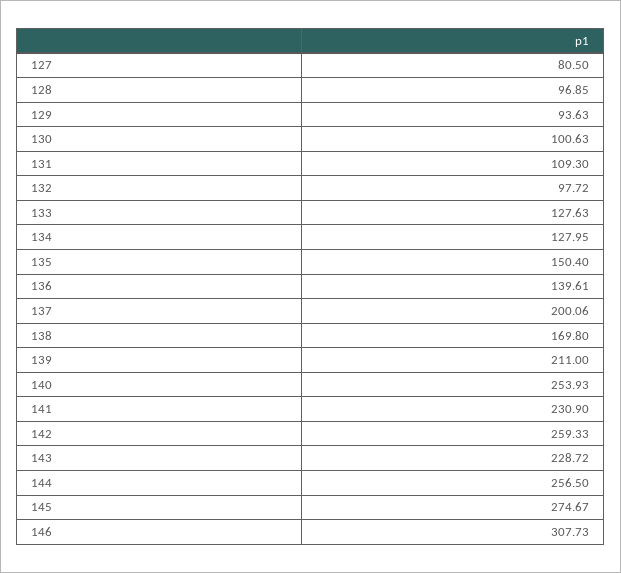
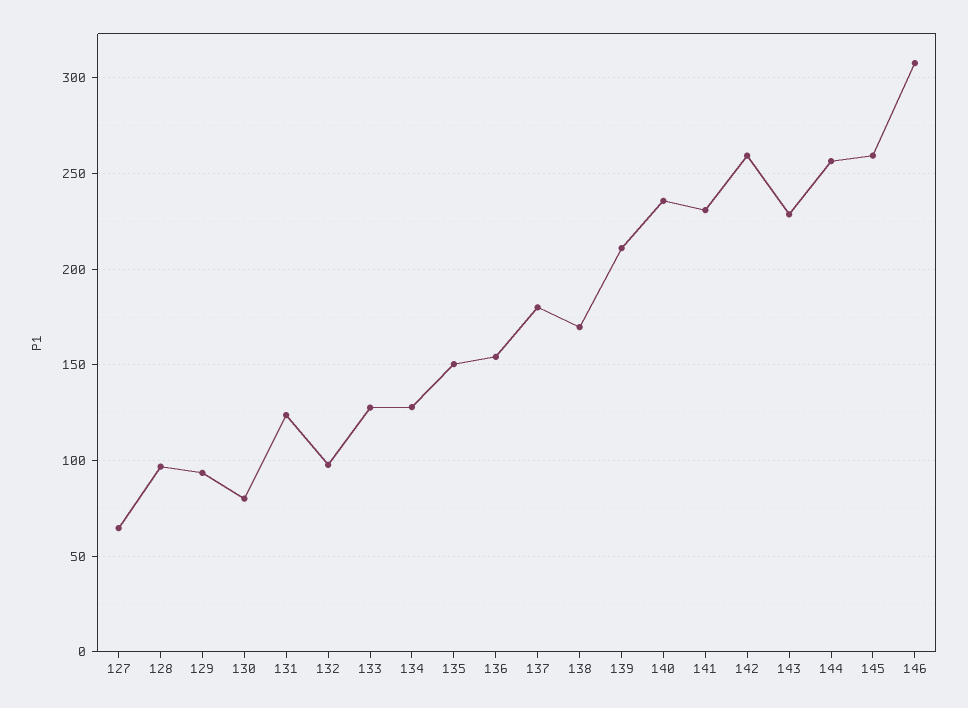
  {
-   "127": 80.5,
+   "127": 65,
    "128": 96.85,
    "129": 93.63,
-   "130": 100.63,
+   "130": 80,
-   "131": 109.3,
+   "131": 125,
    "132": 97.72,
    "133": 127.63,
    "134": 127.95,
    "135": 150.4,
-   "136": 139.61,
+   "136": 155,
-   "137": 200.06,
+   "137": 180,
    "138": 169.8,
    "139": 211,
-   "140": 253.93,
+   "140": 235,
    "141": 230.9,
    "142": 259.33,
    "143": 228.72,
    "144": 256.5,
-   "145": 274.67,
+   "145": 260,
    "146": 307.73
  }

